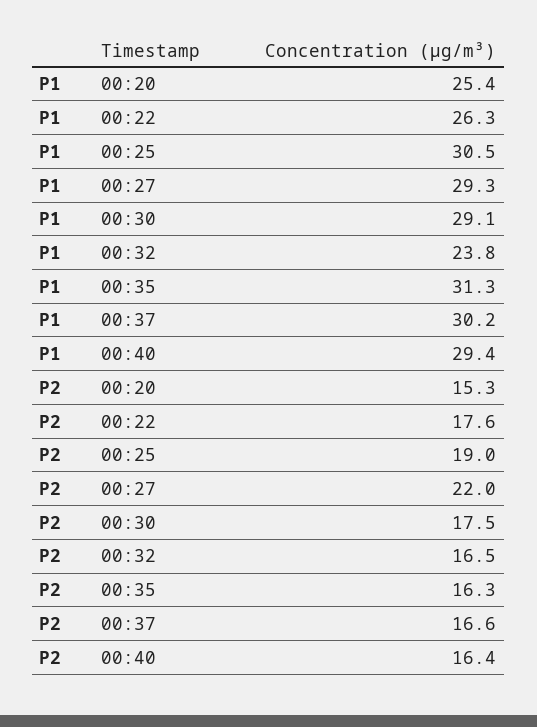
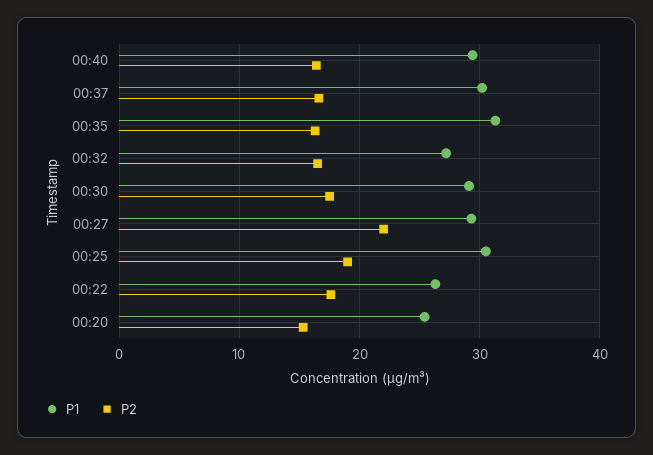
  {
    "P1": {
      "00:20": 25.4,
      "00:22": 26.3,
      "00:25": 30.5,
      "00:27": 29.3,
      "00:30": 29.1,
-     "00:32": 23.8,
+     "00:32": 27,
      "00:35": 31.3,
      "00:37": 30.2,
      "00:40": 29.4
    },
    "P2": {
      "00:20": 15.3,
      "00:22": 17.6,
      "00:25": 19,
      "00:27": 22,
      "00:30": 17.5,
      "00:32": 16.5,
      "00:35": 16.3,
      "00:37": 16.6,
      "00:40": 16.4
    }
  }

